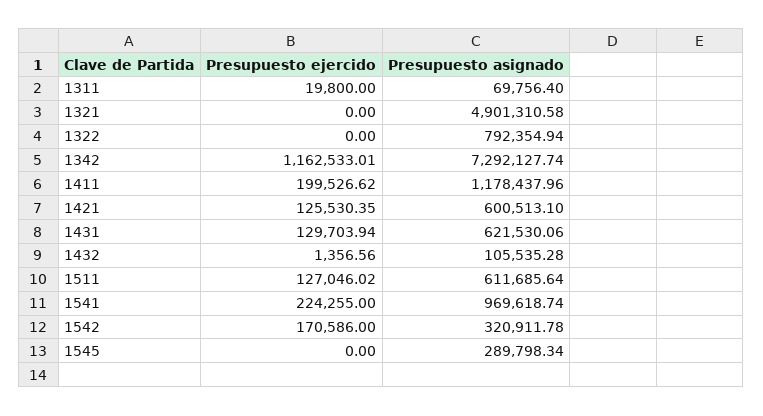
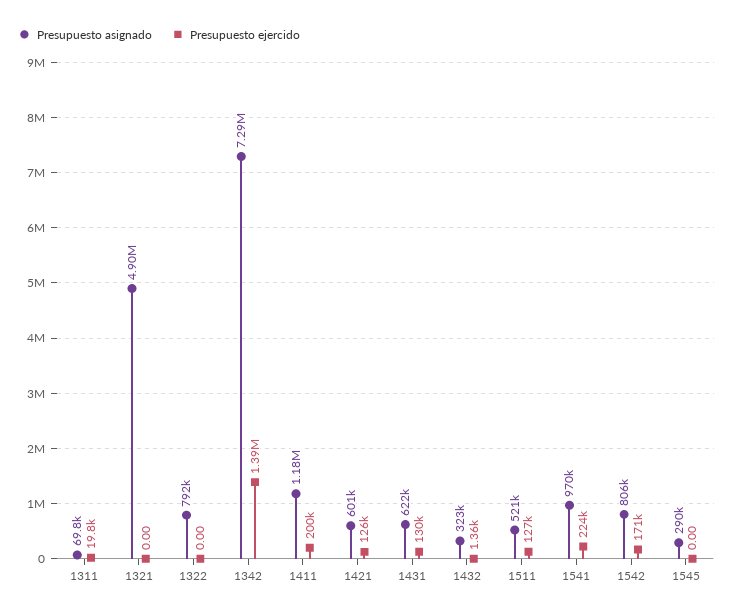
  {
    "Presupuesto ejercido": {
      "1311": 19800,
      "1321": 0,
      "1322": 0,
-     "1342": 1162533.01,
+     "1342": 1390000,
      "1411": 199526.62,
      "1421": 125530.35,
      "1431": 129703.94,
      "1432": 1356.56,
      "1511": 127046.02,
      "1541": 224255,
      "1542": 170586,
      "1545": 0
    },
    "Presupuesto asignado": {
      "1311": 69756.4,
      "1321": 4901310.58,
      "1322": 792354.94,
      "1342": 7292127.74,
      "1411": 1178437.96,
      "1421": 600513.1,
      "1431": 621530.06,
-     "1432": 105535.28,
+     "1432": 323000,
-     "1511": 611685.64,
+     "1511": 521000,
      "1541": 969618.74,
-     "1542": 320911.78,
+     "1542": 806000,
      "1545": 289798.34
    }
  }

